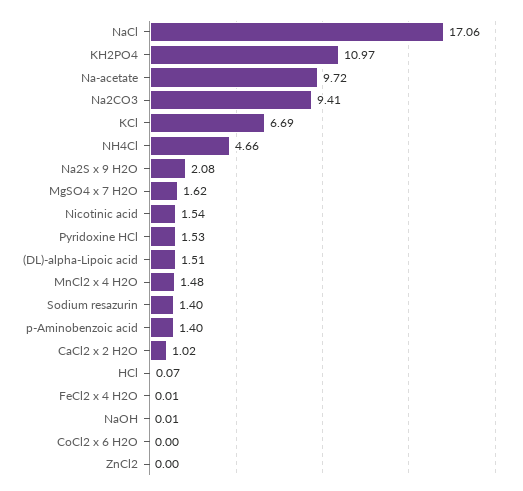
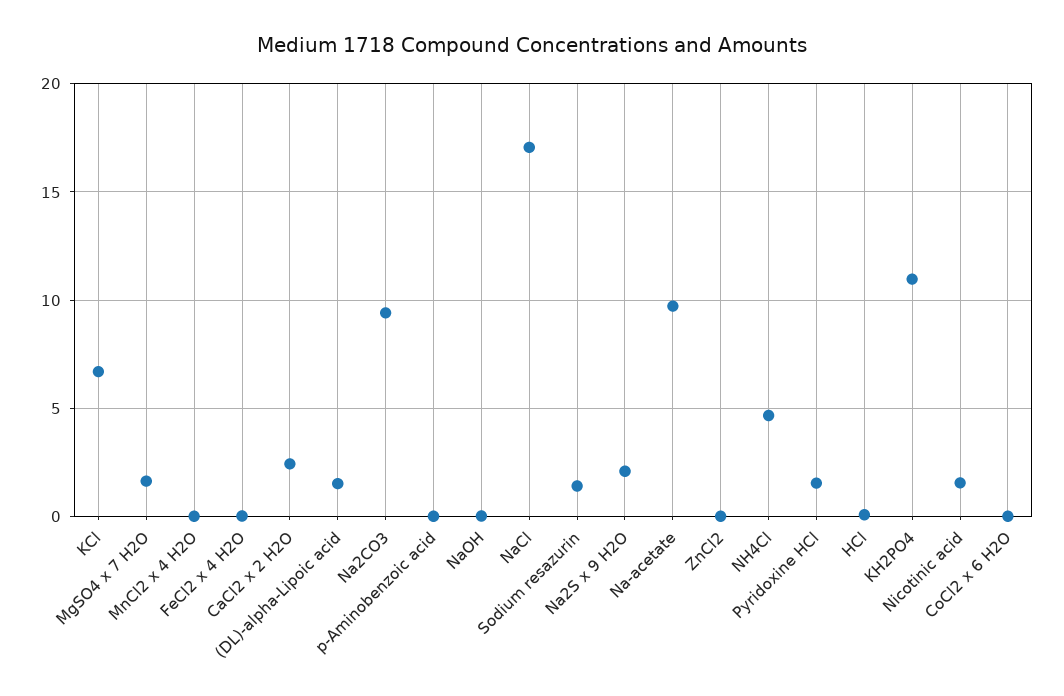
  {
    "NaCl": 17.06,
    "KH2PO4": 10.97,
    "Na-acetate": 9.72,
    "Na2CO3": 9.41,
    "KCl": 6.69,
    "NH4Cl": 4.66,
    "Na2S x 9 H2O": 2.08,
    "MgSO4 x 7 H2O": 1.62,
    "Nicotinic acid": 1.54,
    "Pyridoxine HCl": 1.53,
    "(DL)-alpha-Lipoic acid": 1.51,
-   "MnCl2 x 4 H2O": 1.48,
+   "MnCl2 x 4 H2O": 0,
    "Sodium resazurin": 1.4,
-   "p-Aminobenzoic acid": 1.4,
+   "p-Aminobenzoic acid": 0,
-   "CaCl2 x 2 H2O": 1.02,
+   "CaCl2 x 2 H2O": 2.5,
    "HCl": 0.07,
    "FeCl2 x 4 H2O": 0.01,
    "NaOH": 0.01,
    "CoCl2 x 6 H2O": 0,
    "ZnCl2": 0
  }

